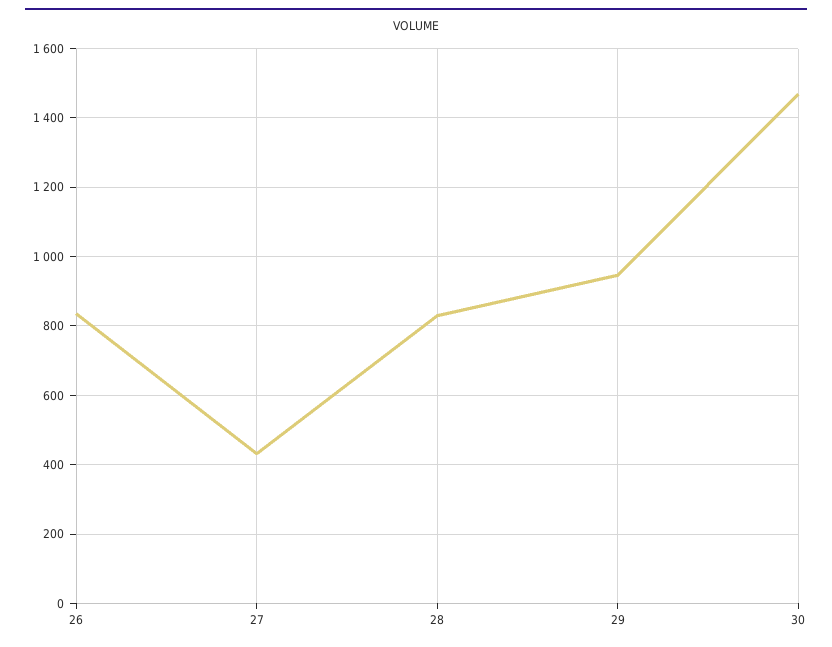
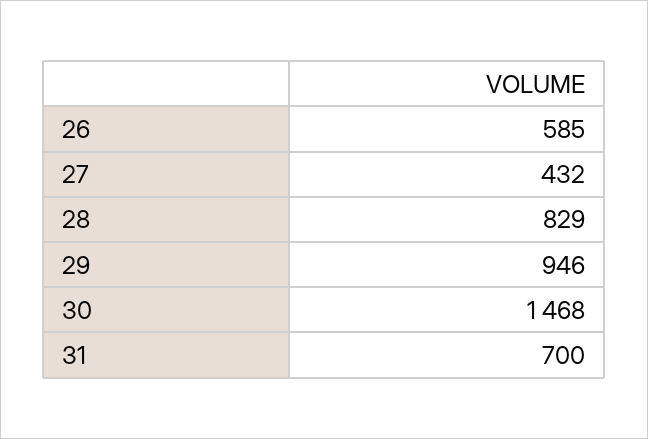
  {
-   "26": 840,
+   "26": 585,
    "27": 432,
    "28": 829,
    "29": 946,
-   "30": 1468
+   "30": 1468,
+   "31": 700
  }

